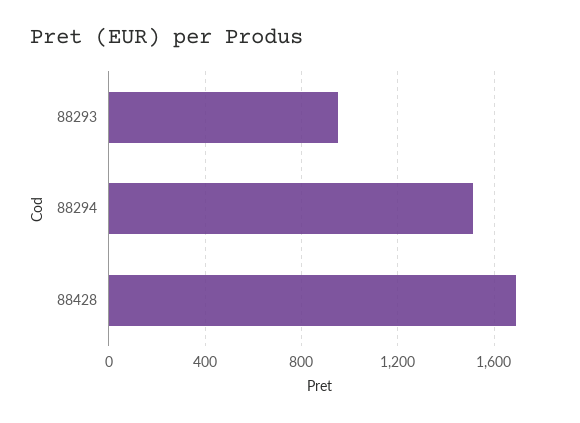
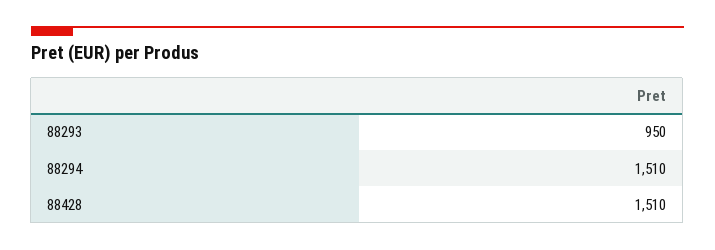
  {
    "88293": 950,
    "88294": 1510,
-   "88428": 1700
+   "88428": 1510
  }

